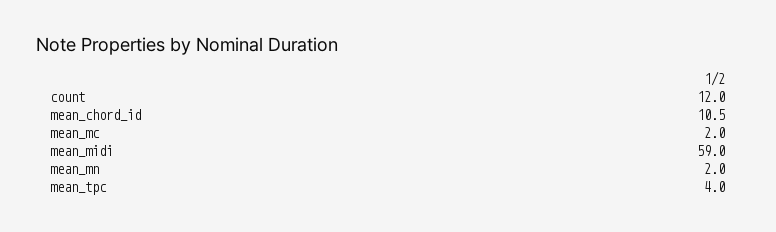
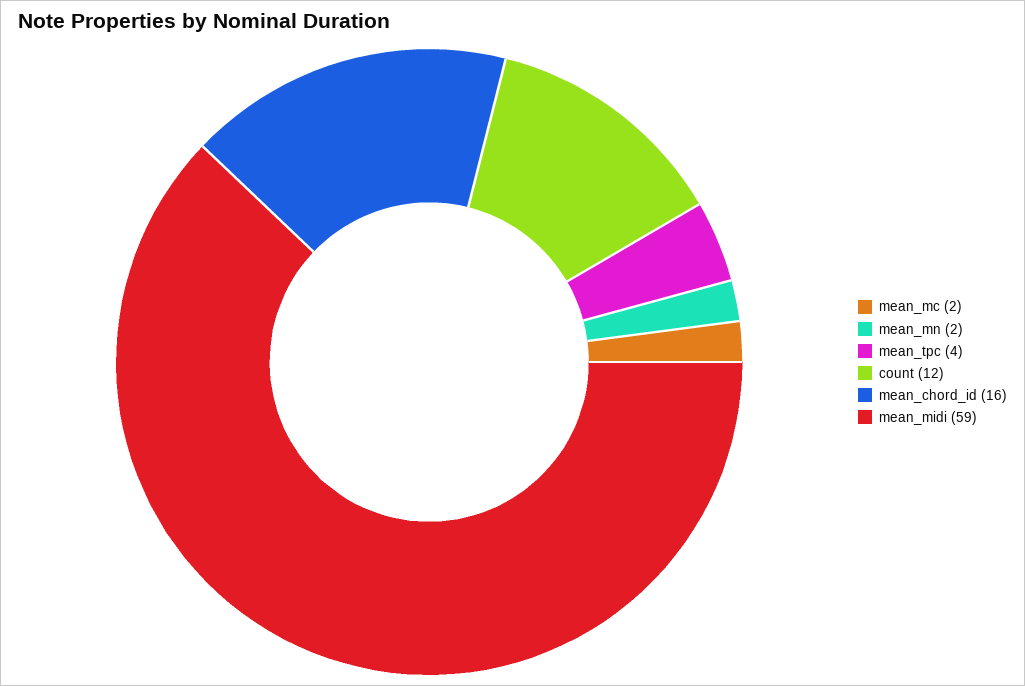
  {
    "count": 12,
-   "mean_chord_id": 10.5,
+   "mean_chord_id": 16,
    "mean_mc": 2,
    "mean_midi": 59,
    "mean_mn": 2,
    "mean_tpc": 4
  }

